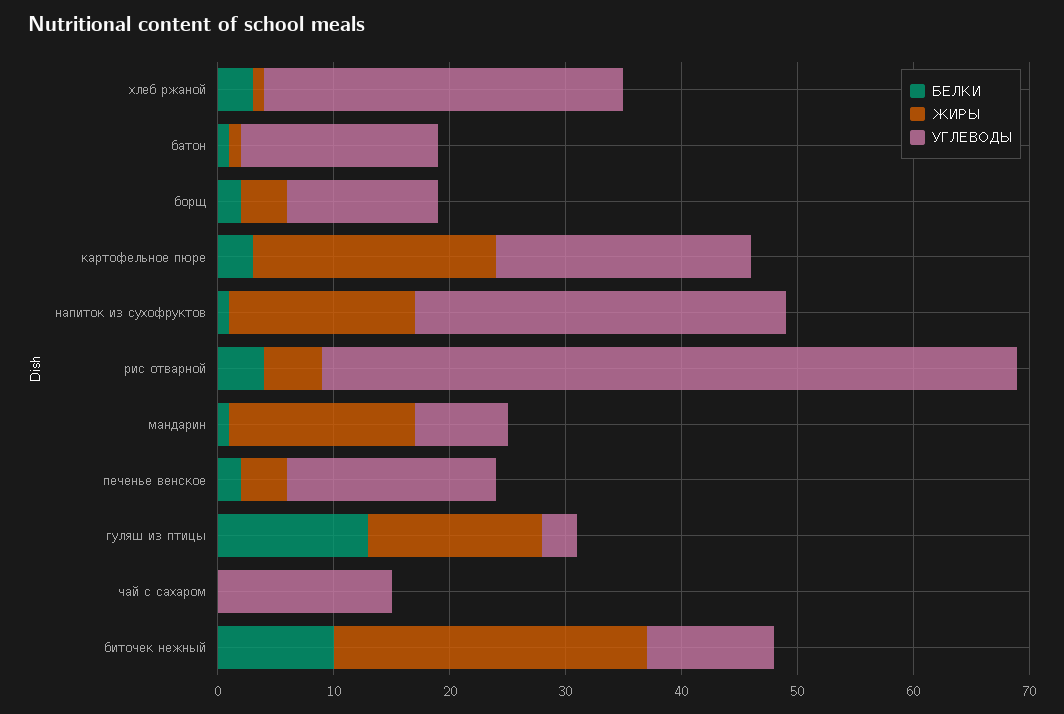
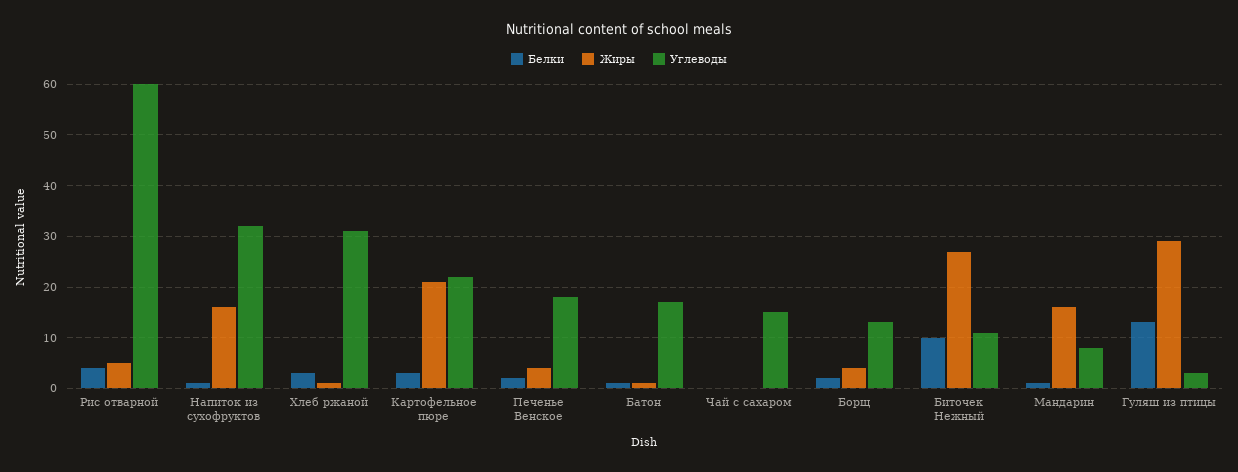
  {
    "БЕЛКИ": {
      "хлеб ржаной": 3,
      "батон": 1,
      "борщ": 2,
      "картофельное пюре": 3,
      "напиток из сухофруктов": 1,
      "рис отварной": 4,
      "мандарин": 1,
      "печенье венское": 2,
      "гуляш из птицы": 13,
      "чай с сахаром": 0,
      "биточек нежный": 10
    },
    "ЖИРЫ": {
      "хлеб ржаной": 1,
      "батон": 1,
      "борщ": 4,
      "картофельное пюре": 21,
      "напиток из сухофруктов": 16,
      "рис отварной": 5,
      "мандарин": 16,
      "печенье венское": 4,
-     "гуляш из птицы": 15,
+     "гуляш из птицы": 30,
      "чай с сахаром": 0,
      "биточек нежный": 27
    },
    "УГЛЕВОДЫ": {
      "хлеб ржаной": 31,
      "батон": 17,
      "борщ": 13,
      "картофельное пюре": 22,
      "напиток из сухофруктов": 32,
      "рис отварной": 60,
      "мандарин": 8,
      "печенье венское": 18,
      "гуляш из птицы": 3,
      "чай с сахаром": 15,
      "биточек нежный": 11
    }
  }

